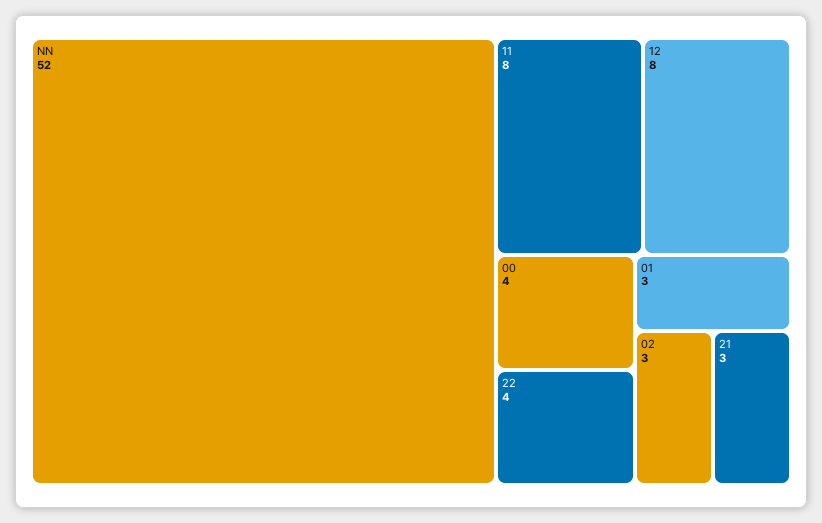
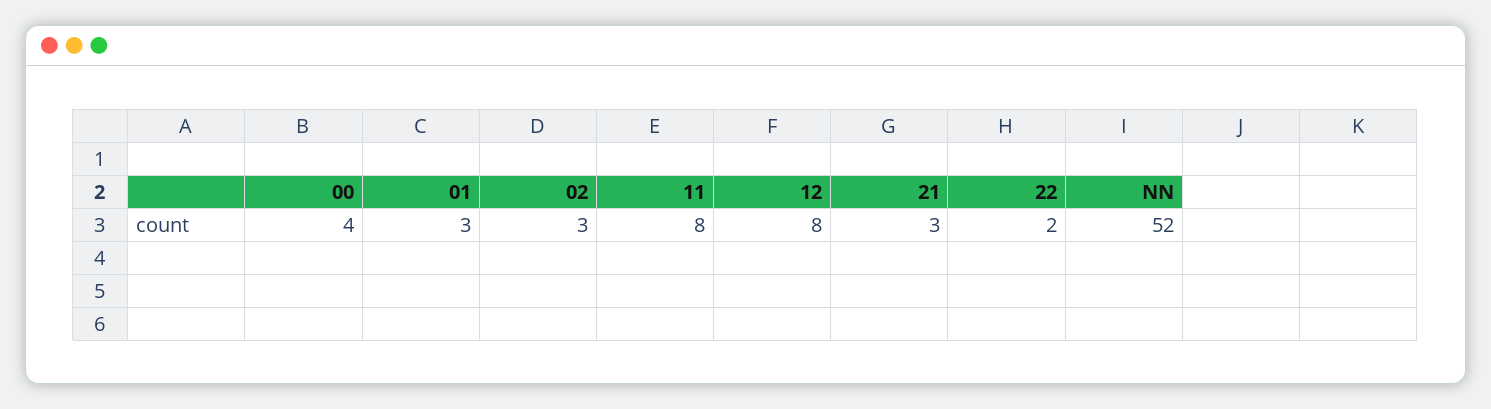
  {
    "NN": 52,
    "11": 8,
    "12": 8,
    "00": 4,
-   "22": 4,
+   "22": 2,
    "01": 3,
    "02": 3,
    "21": 3
  }

